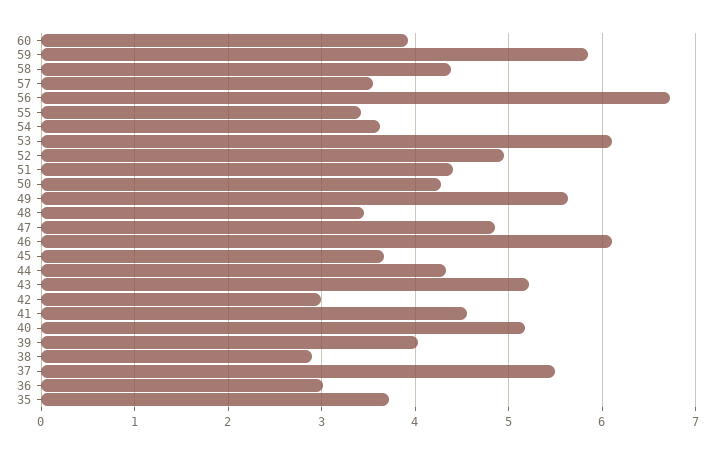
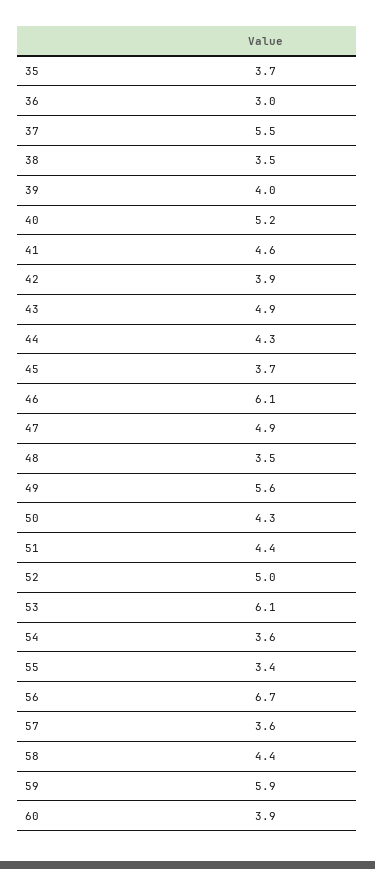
  {
    "60": 3.9,
    "59": 5.9,
    "58": 4.4,
    "57": 3.6,
    "56": 6.7,
    "55": 3.4,
    "54": 3.6,
    "53": 6.1,
    "52": 5,
    "51": 4.4,
    "50": 4.3,
    "49": 5.6,
    "48": 3.5,
    "47": 4.9,
    "46": 6.1,
    "45": 3.7,
    "44": 4.3,
-   "43": 5.2,
+   "43": 4.9,
-   "42": 3,
+   "42": 3.9,
    "41": 4.6,
    "40": 5.2,
    "39": 4,
-   "38": 2.9,
+   "38": 3.5,
    "37": 5.5,
    "36": 3,
    "35": 3.7
  }

